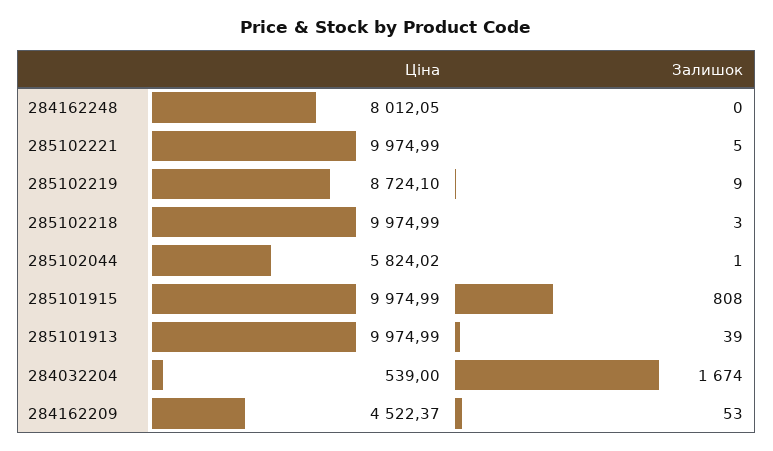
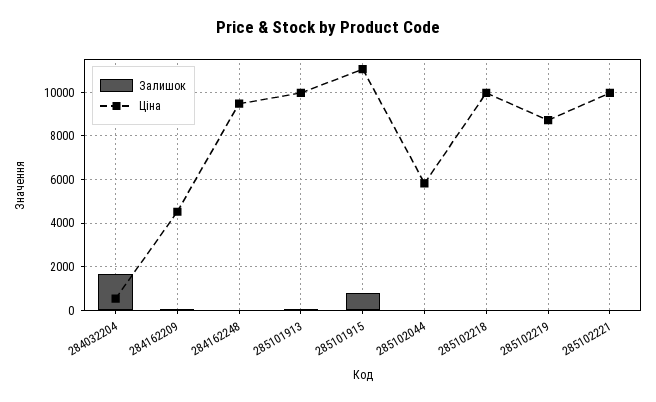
  {
    "Ціна": {
-     "284162248": 8012.05,
+     "284162248": 9500,
      "285102221": 9974.99,
      "285102219": 8724.1,
      "285102218": 9974.99,
      "285102044": 5824.02,
-     "285101915": 9974.99,
+     "285101915": 11000,
      "285101913": 9974.99,
      "284032204": 539,
      "284162209": 4522.37
    },
    "Залишок": {
      "284162248": 0,
      "285102221": 5,
      "285102219": 9,
      "285102218": 3,
      "285102044": 1,
      "285101915": 808,
      "285101913": 39,
      "284032204": 1674,
      "284162209": 53
    }
  }

